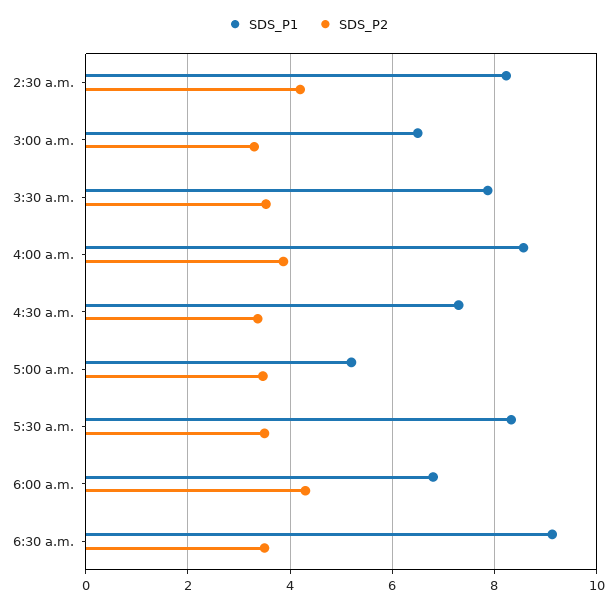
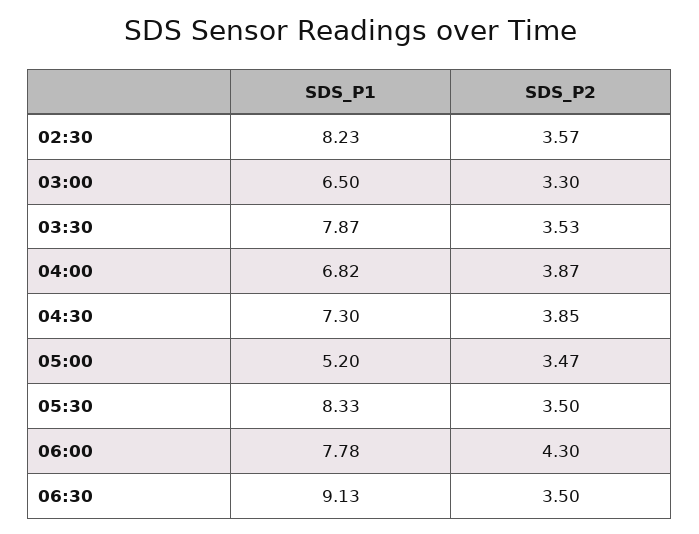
  {
    "SDS_P1": {
      "2:30 a.m.": 8.23,
      "3:00 a.m.": 6.5,
      "3:30 a.m.": 7.87,
-     "4:00 a.m.": 8.6,
+     "4:00 a.m.": 6.82,
      "4:30 a.m.": 7.3,
      "5:00 a.m.": 5.2,
      "5:30 a.m.": 8.33,
-     "6:00 a.m.": 6.8,
+     "6:00 a.m.": 7.78,
      "6:30 a.m.": 9.13
    },
    "SDS_P2": {
-     "2:30 a.m.": 4.2,
+     "2:30 a.m.": 3.57,
      "3:00 a.m.": 3.3,
      "3:30 a.m.": 3.53,
      "4:00 a.m.": 3.87,
-     "4:30 a.m.": 3.4,
+     "4:30 a.m.": 3.85,
      "5:00 a.m.": 3.47,
      "5:30 a.m.": 3.5,
      "6:00 a.m.": 4.3,
      "6:30 a.m.": 3.5
    }
  }

